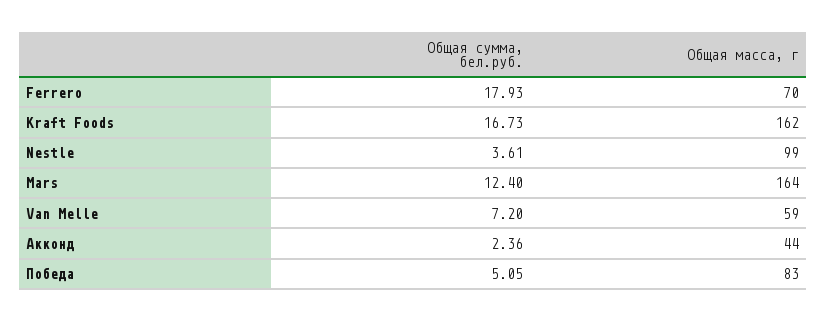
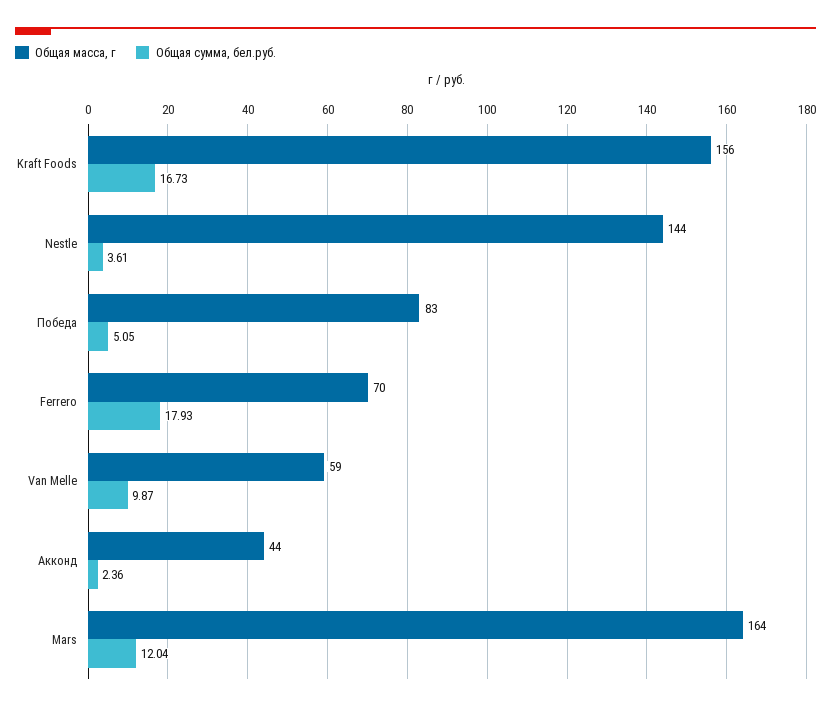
  {
    "Общая сумма, бел.руб.": {
      "Ferrero": 17.93,
      "Kraft Foods": 16.73,
      "Nestle": 3.61,
-     "Mars": 12.4,
+     "Mars": 12.04,
-     "Van Melle": 7.2,
+     "Van Melle": 9.87,
      "Акконд": 2.36,
      "Победа": 5.05
    },
    "Общая масса, г": {
      "Ferrero": 70,
-     "Kraft Foods": 162,
+     "Kraft Foods": 156,
-     "Nestle": 99,
+     "Nestle": 144,
      "Mars": 164,
      "Van Melle": 59,
      "Акконд": 44,
      "Победа": 83
    }
  }

